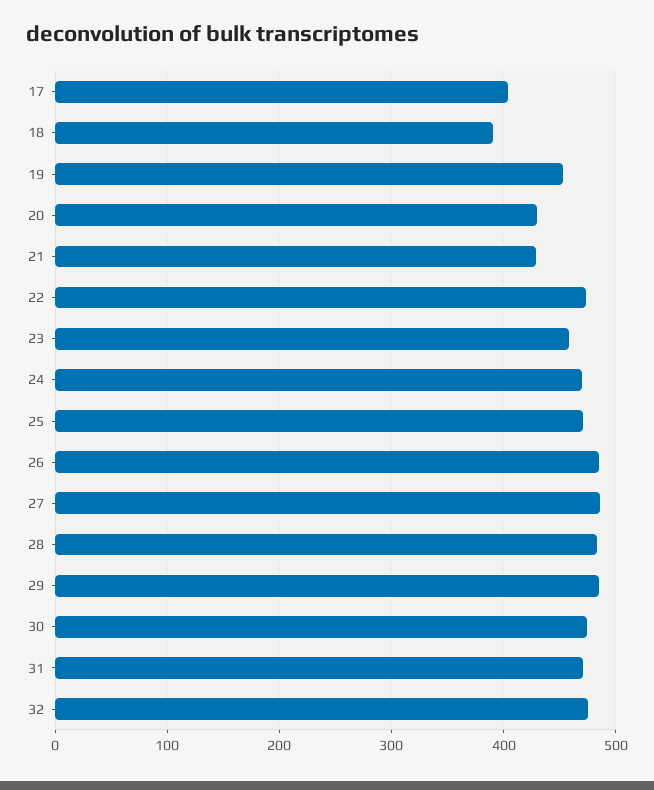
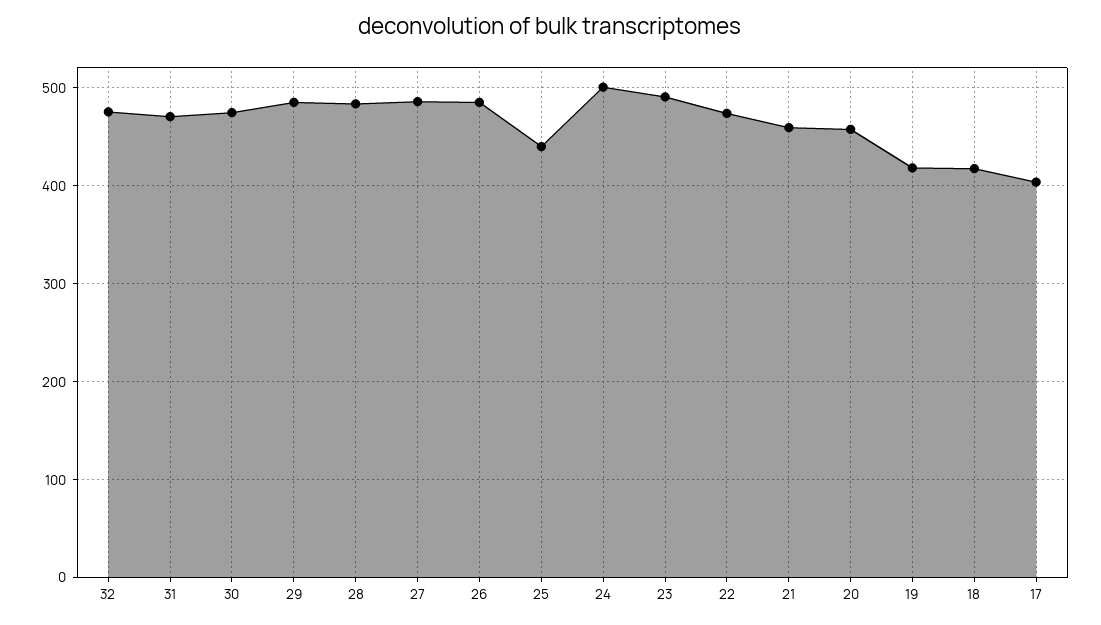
  {
    "17": 400,
-   "18": 390,
+   "18": 420,
-   "19": 450,
+   "19": 420,
-   "20": 430,
+   "20": 460,
-   "21": 430,
+   "21": 460,
    "22": 470,
-   "23": 460,
+   "23": 490,
-   "24": 470,
+   "24": 500,
-   "25": 470,
+   "25": 440,
    "26": 490,
    "27": 490,
    "28": 480,
    "29": 490,
    "30": 470,
    "31": 470,
    "32": 480
  }

